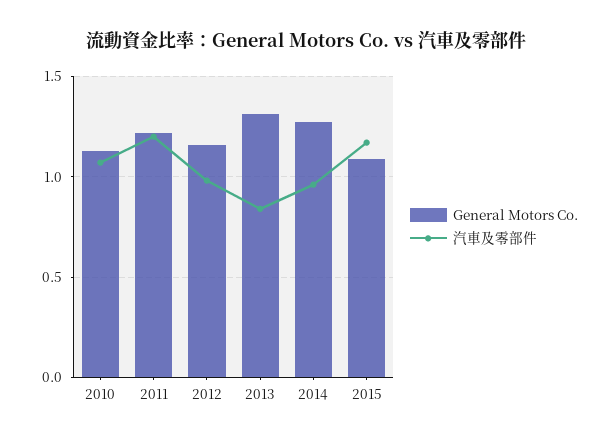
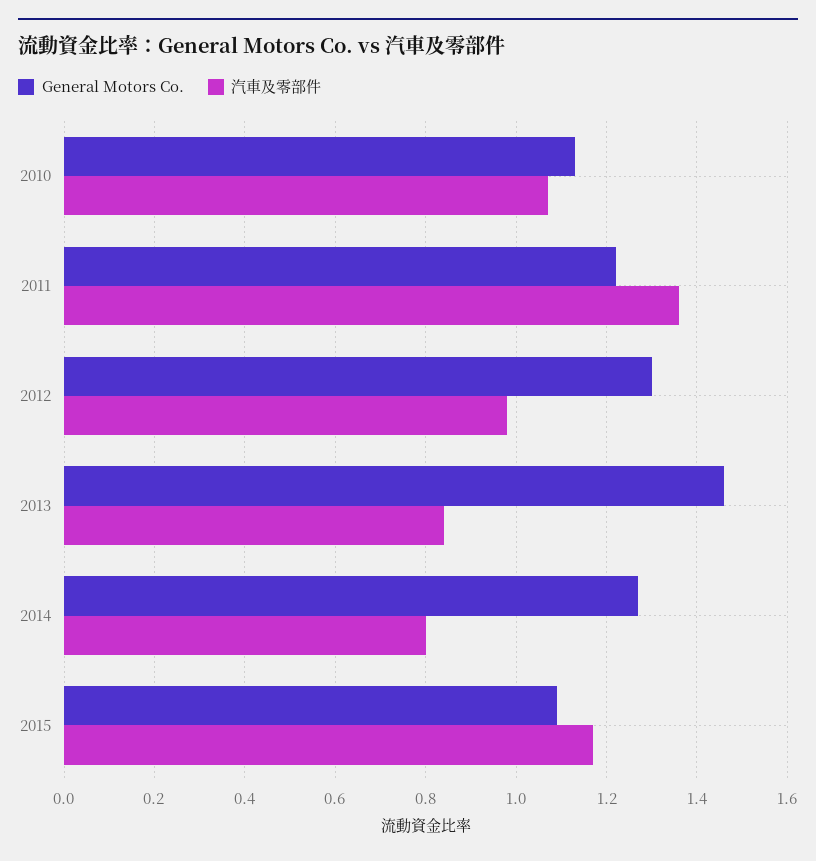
  {
    "General Motors Co.": {
      "2010": 1.15,
      "2011": 1.2,
-     "2012": 1.15,
+     "2012": 1.3,
-     "2013": 1.3,
+     "2013": 1.45,
      "2014": 1.25,
      "2015": 1.1
    },
    "汽車及零部件": {
      "2010": 1.05,
-     "2011": 1.2,
+     "2011": 1.35,
      "2012": 1,
      "2013": 0.85,
-     "2014": 0.95,
+     "2014": 0.8,
      "2015": 1.15
    }
  }

